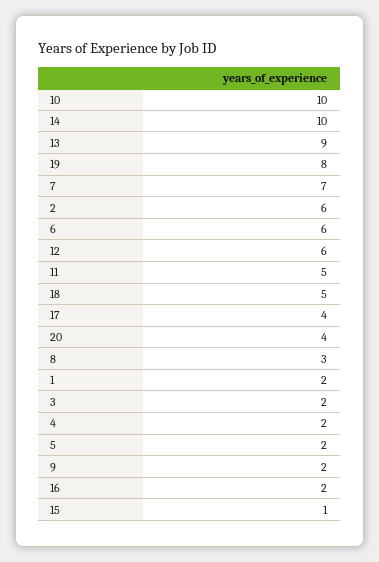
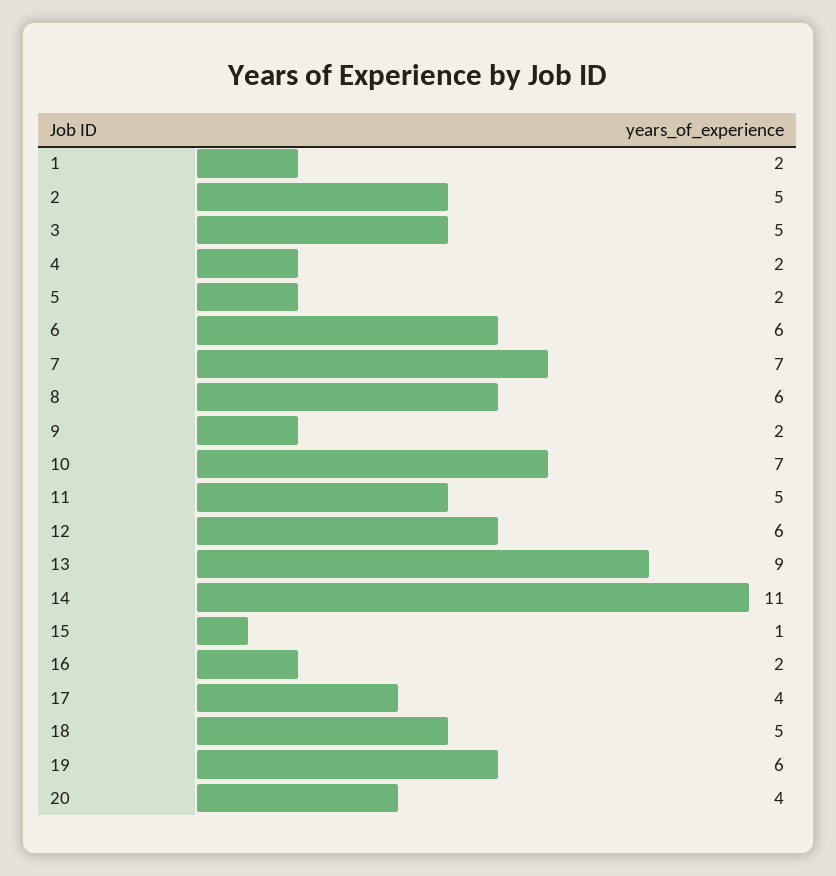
  {
-   "10": 10,
+   "10": 7,
-   "14": 10,
+   "14": 11,
    "13": 9,
-   "19": 8,
+   "19": 6,
    "7": 7,
-   "2": 6,
+   "2": 5,
    "6": 6,
    "12": 6,
    "11": 5,
    "18": 5,
    "17": 4,
    "20": 4,
-   "8": 3,
+   "8": 6,
    "1": 2,
-   "3": 2,
+   "3": 5,
    "4": 2,
    "5": 2,
    "9": 2,
    "16": 2,
    "15": 1
  }

